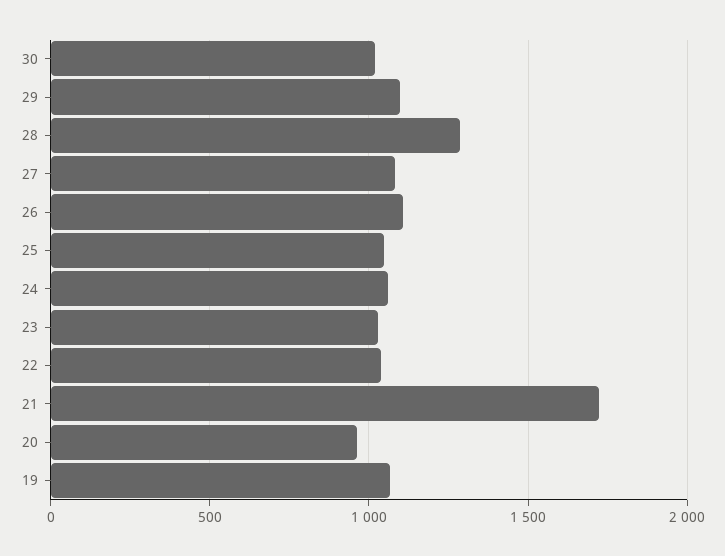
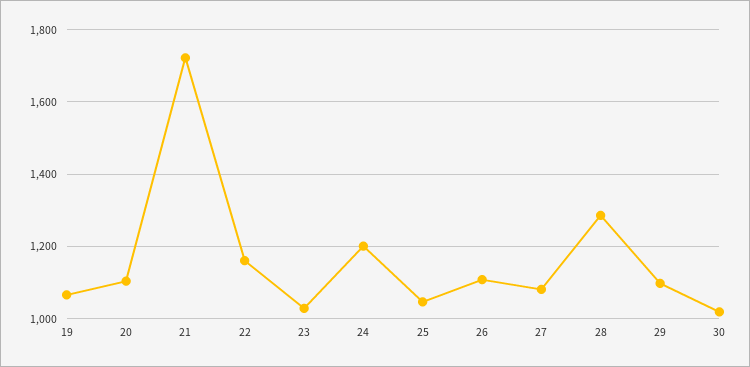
  {
    "30": 1020,
    "29": 1100,
    "28": 1280,
    "27": 1080,
    "26": 1100,
    "25": 1040,
-   "24": 1050,
+   "24": 1200,
    "23": 1020,
-   "22": 1050,
+   "22": 1160,
    "21": 1720,
-   "20": 950,
+   "20": 1100,
    "19": 1060
  }

